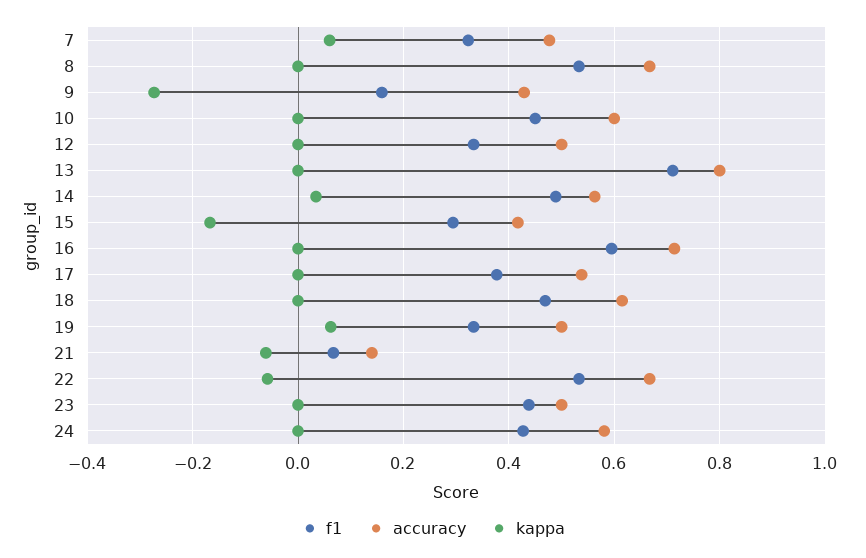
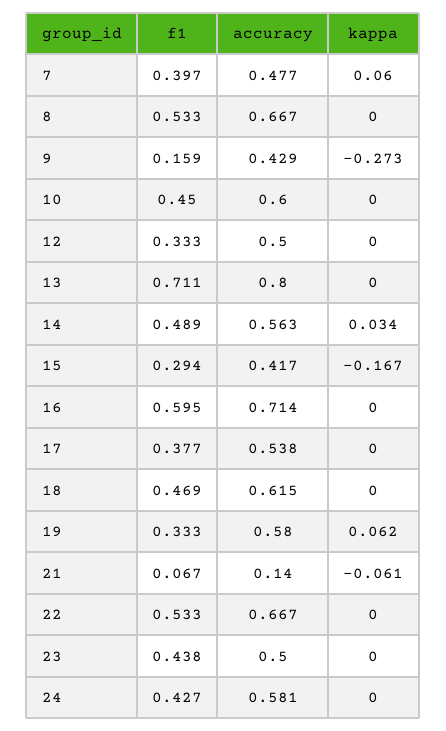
  {
    "f1": {
-     "7": 0.32,
+     "7": 0.397,
      "8": 0.533,
      "9": 0.159,
      "10": 0.45,
      "12": 0.333,
      "13": 0.711,
      "14": 0.489,
      "15": 0.294,
      "16": 0.595,
      "17": 0.377,
      "18": 0.469,
      "19": 0.333,
      "21": 0.067,
      "22": 0.533,
      "23": 0.438,
      "24": 0.427
    },
    "accuracy": {
      "7": 0.477,
      "8": 0.667,
      "9": 0.429,
      "10": 0.6,
      "12": 0.5,
      "13": 0.8,
      "14": 0.563,
      "15": 0.417,
      "16": 0.714,
      "17": 0.538,
      "18": 0.615,
-     "19": 0.5,
+     "19": 0.58,
      "21": 0.14,
      "22": 0.667,
      "23": 0.5,
      "24": 0.581
    },
    "kappa": {
      "7": 0.06,
      "8": 0,
      "9": -0.273,
      "10": 0,
      "12": 0,
      "13": 0,
      "14": 0.034,
      "15": -0.167,
      "16": 0,
      "17": 0,
      "18": 0,
      "19": 0.062,
      "21": -0.061,
-     "22": -0.06,
+     "22": 0,
      "23": 0,
      "24": 0
    }
  }

